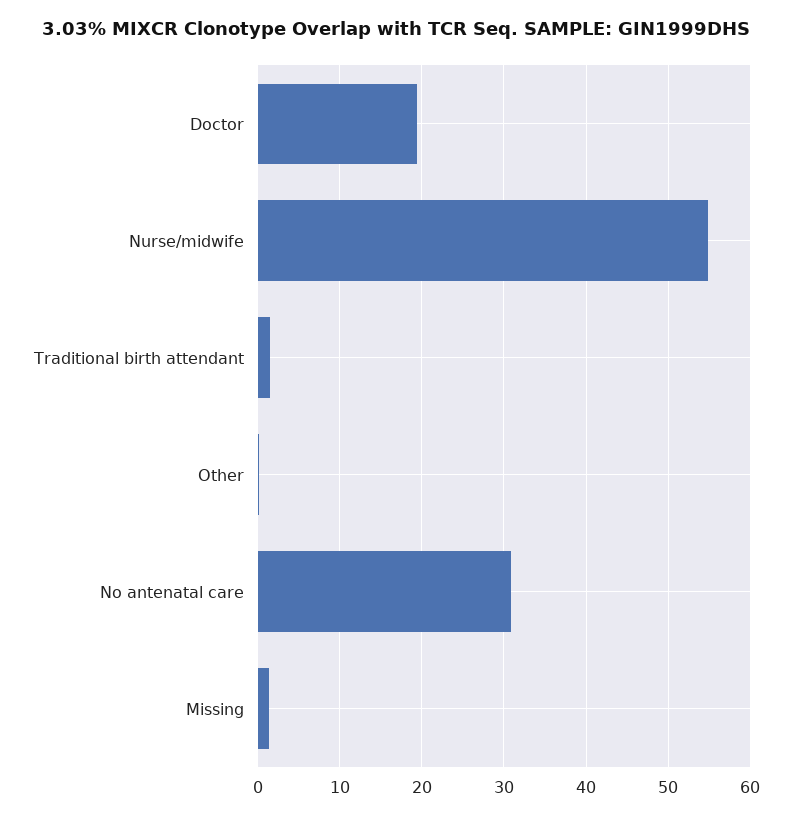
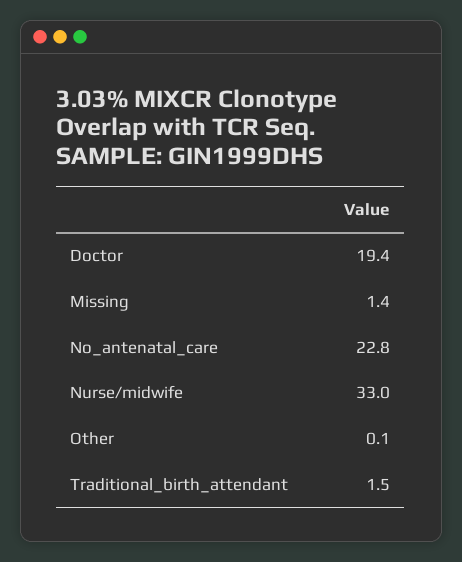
  {
    "Doctor": 19.4,
-   "Nurse/midwife": 55,
+   "Nurse/midwife": 33,
    "Traditional birth attendant": 1.5,
    "Other": 0.1,
-   "No antenatal care": 31,
+   "No antenatal care": 22.8,
    "Missing": 1.4
  }

